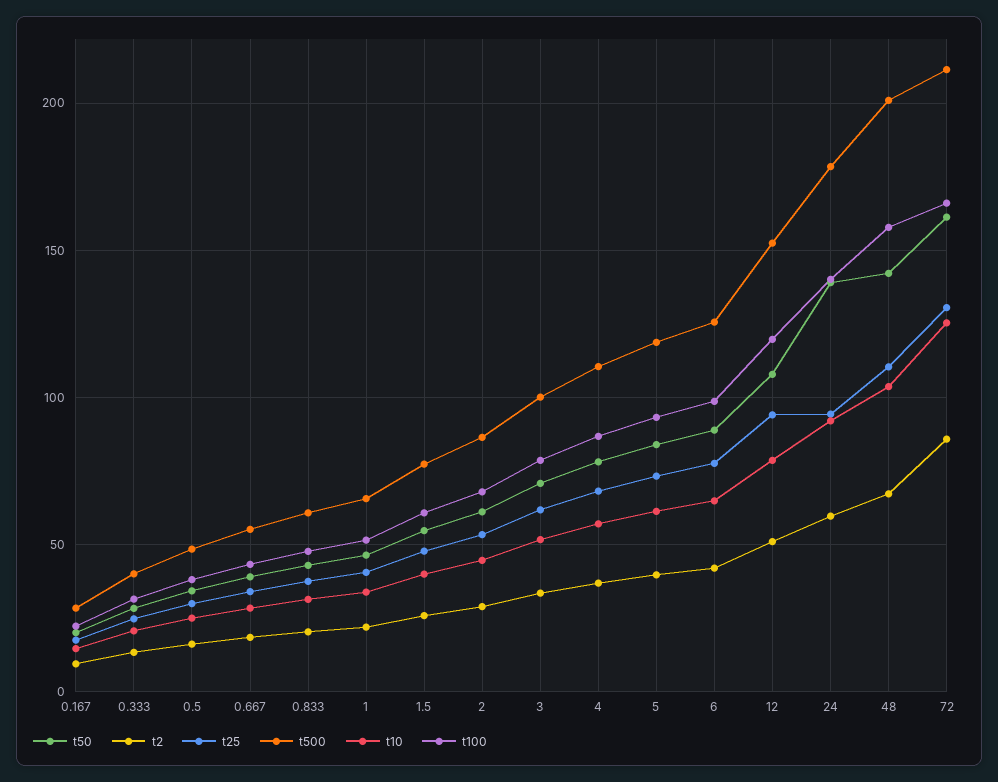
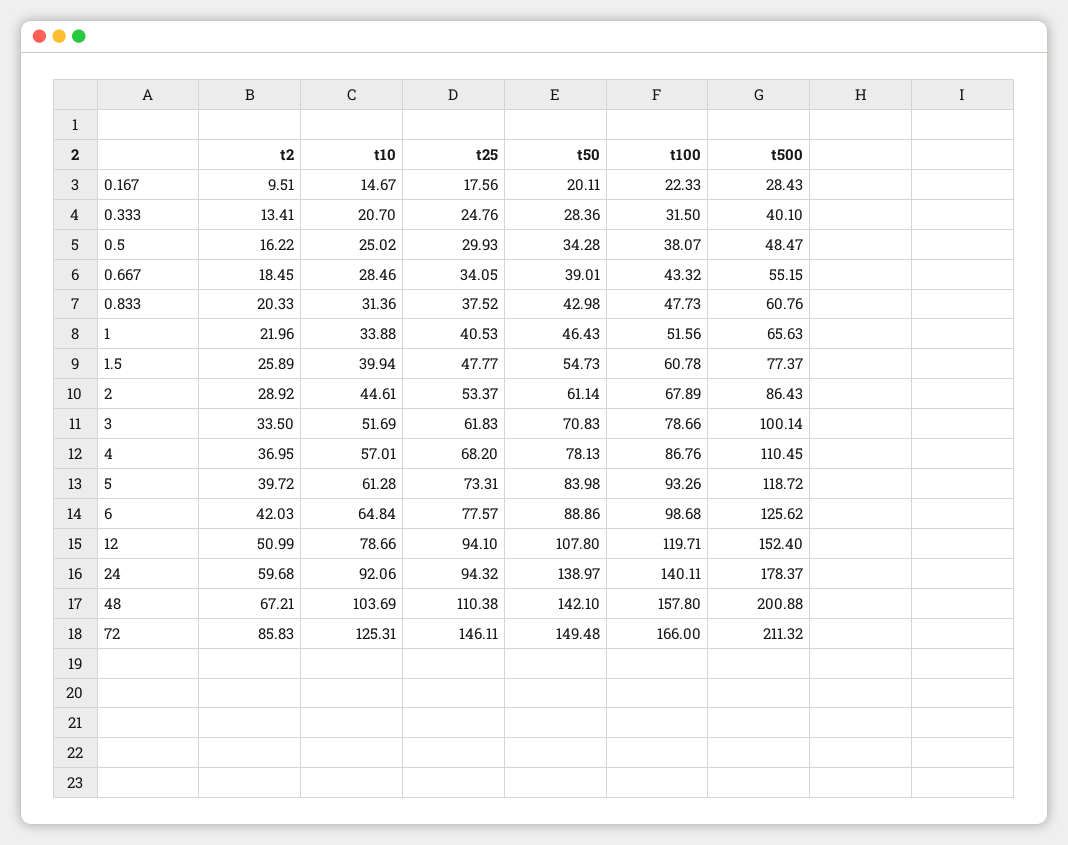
  {
    "t50": {
      "0.167": 20.11,
      "0.333": 28.36,
      "0.5": 34.28,
      "0.667": 39.01,
      "0.833": 42.98,
      "1": 46.43,
      "1.5": 54.73,
      "2": 61.14,
      "3": 70.83,
      "4": 78.13,
      "5": 83.98,
      "6": 88.86,
      "12": 107.8,
      "24": 138.97,
      "48": 142.1,
-     "72": 160
+     "72": 149.48
    },
    "t2": {
      "0.167": 9.51,
      "0.333": 13.41,
      "0.5": 16.22,
      "0.667": 18.45,
      "0.833": 20.33,
      "1": 21.96,
      "1.5": 25.89,
      "2": 28.92,
      "3": 33.5,
      "4": 36.95,
      "5": 39.72,
      "6": 42.03,
      "12": 50.99,
      "24": 59.68,
      "48": 67.21,
      "72": 85.83
    },
    "t25": {
      "0.167": 17.56,
      "0.333": 24.76,
      "0.5": 29.93,
      "0.667": 34.05,
      "0.833": 37.52,
      "1": 40.53,
      "1.5": 47.77,
      "2": 53.37,
      "3": 61.83,
      "4": 68.2,
      "5": 73.31,
      "6": 77.57,
      "12": 94.1,
      "24": 94.32,
      "48": 110.38,
-     "72": 130
+     "72": 146.11
    },
    "t500": {
      "0.167": 28.43,
      "0.333": 40.1,
      "0.5": 48.47,
      "0.667": 55.15,
      "0.833": 60.76,
      "1": 65.63,
      "1.5": 77.37,
      "2": 86.43,
      "3": 100.14,
      "4": 110.45,
      "5": 118.72,
      "6": 125.62,
      "12": 152.4,
      "24": 178.37,
      "48": 200.88,
      "72": 211.32
    },
    "t10": {
      "0.167": 14.67,
      "0.333": 20.7,
      "0.5": 25.02,
      "0.667": 28.46,
      "0.833": 31.36,
      "1": 33.88,
      "1.5": 39.94,
      "2": 44.61,
      "3": 51.69,
      "4": 57.01,
      "5": 61.28,
      "6": 64.84,
      "12": 78.66,
      "24": 92.06,
      "48": 103.69,
      "72": 125.31
    },
    "t100": {
      "0.167": 22.33,
      "0.333": 31.5,
      "0.5": 38.07,
      "0.667": 43.32,
      "0.833": 47.73,
      "1": 51.56,
      "1.5": 60.78,
      "2": 67.89,
      "3": 78.66,
      "4": 86.76,
      "5": 93.26,
      "6": 98.68,
      "12": 119.71,
      "24": 140.11,
      "48": 157.8,
      "72": 166
    }
  }

